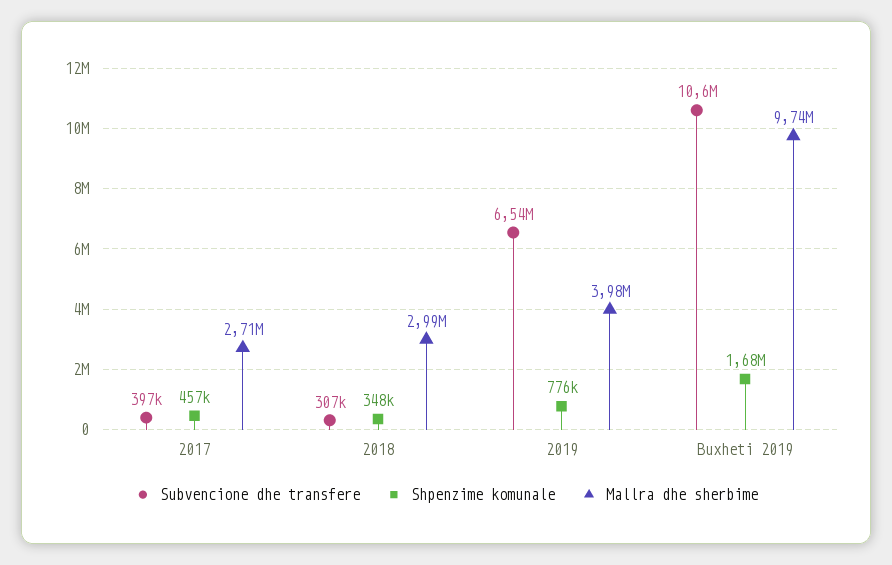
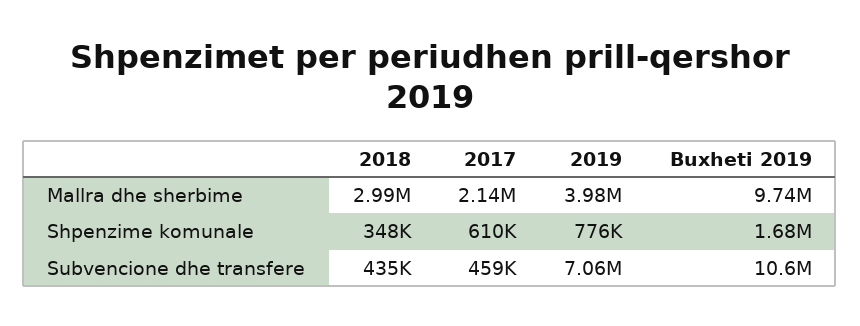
  {
    "Subvencione dhe transfere": {
-     "2017": 397000,
+     "2017": 459000,
-     "2018": 307000,
+     "2018": 435000,
-     "2019": 6540000,
+     "2019": 7060000,
      "Buxheti 2019": 10600000
    },
    "Shpenzime komunale": {
-     "2017": 457000,
+     "2017": 610000,
      "2018": 348000,
      "2019": 776000,
      "Buxheti 2019": 1680000
    },
    "Mallra dhe sherbime": {
-     "2017": 2710000,
+     "2017": 2140000,
      "2018": 2990000,
      "2019": 3980000,
      "Buxheti 2019": 9740000
    }
  }

